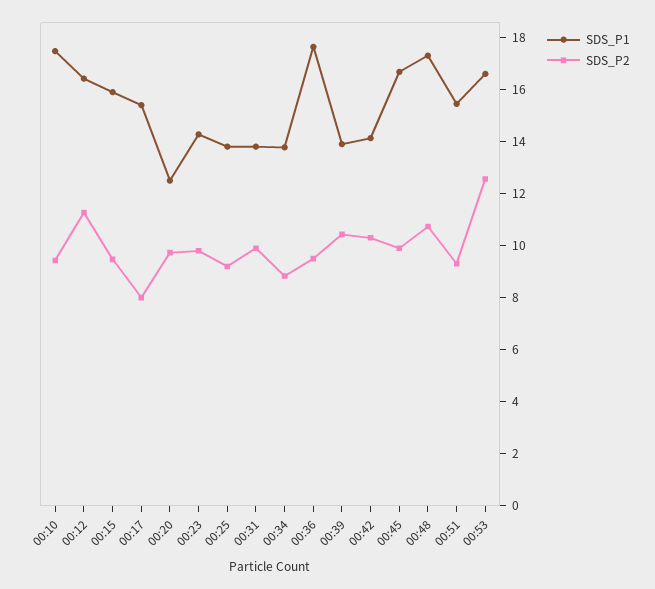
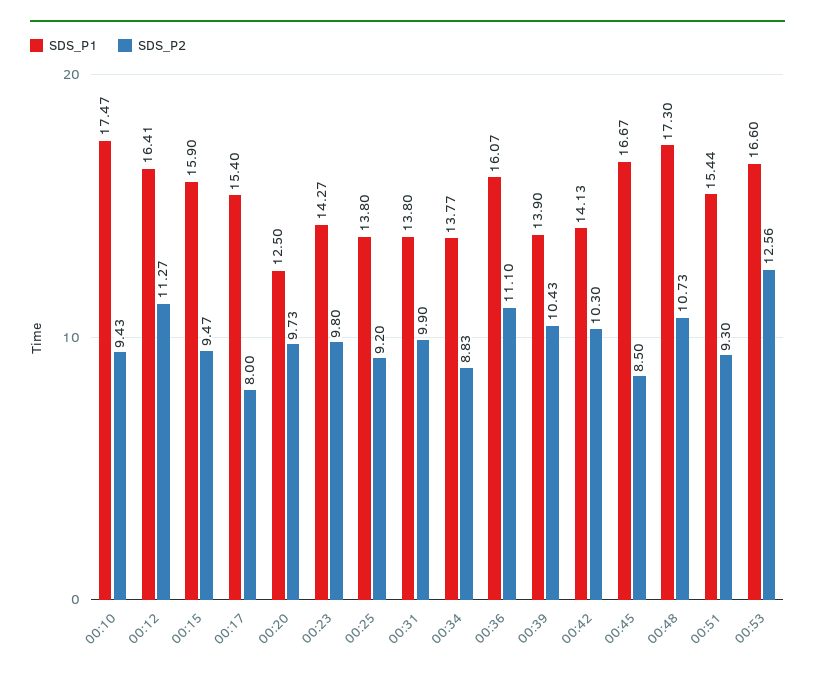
  {
    "SDS_P1": {
      "00:10": 17.47,
      "00:12": 16.41,
      "00:15": 15.9,
      "00:17": 15.4,
      "00:20": 12.5,
      "00:23": 14.27,
      "00:25": 13.8,
      "00:31": 13.8,
      "00:34": 13.77,
-     "00:36": 17.5,
+     "00:36": 16.07,
      "00:39": 13.9,
      "00:42": 14.13,
      "00:45": 16.67,
      "00:48": 17.3,
      "00:51": 15.44,
      "00:53": 16.6
    },
    "SDS_P2": {
      "00:10": 9.43,
      "00:12": 11.27,
      "00:15": 9.47,
      "00:17": 8,
      "00:20": 9.73,
      "00:23": 9.8,
      "00:25": 9.2,
      "00:31": 9.9,
      "00:34": 8.83,
-     "00:36": 9.5,
+     "00:36": 11.1,
      "00:39": 10.43,
      "00:42": 10.3,
-     "00:45": 10,
+     "00:45": 8.5,
      "00:48": 10.73,
      "00:51": 9.3,
      "00:53": 12.56
    }
  }

